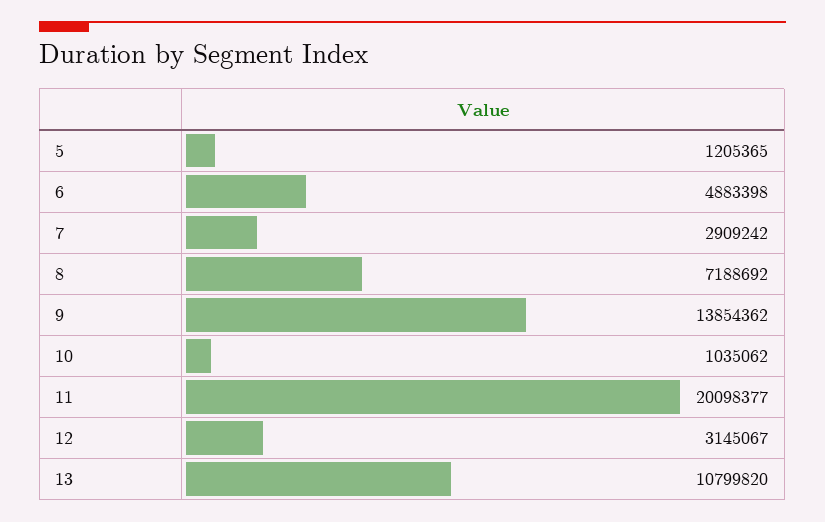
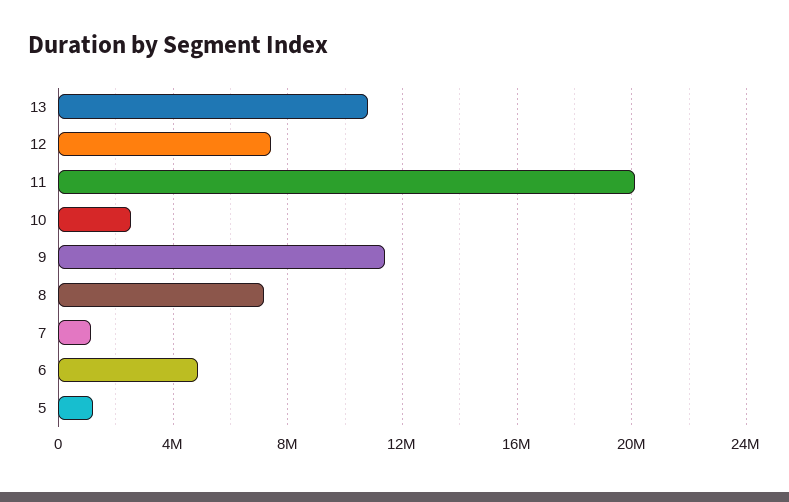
  {
    "5": 1205365,
    "6": 4883398,
-   "7": 2909242,
+   "7": 1000000,
    "8": 7188692,
-   "9": 13854362,
+   "9": 11500000,
-   "10": 1035062,
+   "10": 2500000,
    "11": 20098377,
-   "12": 3145067,
+   "12": 7500000,
    "13": 10799820
  }

